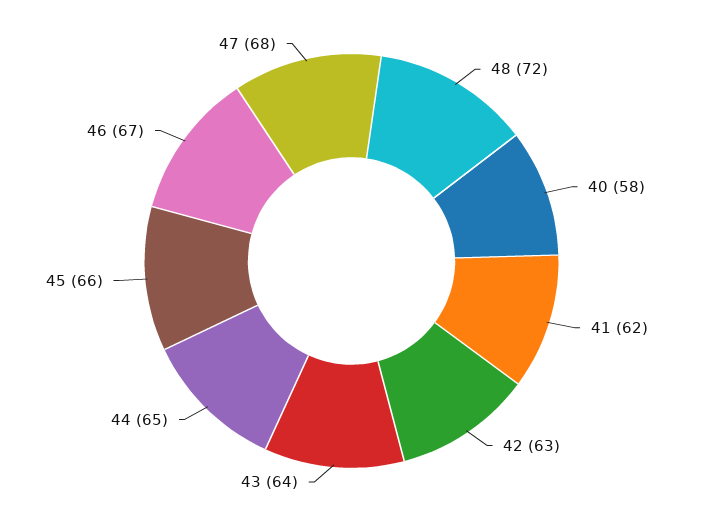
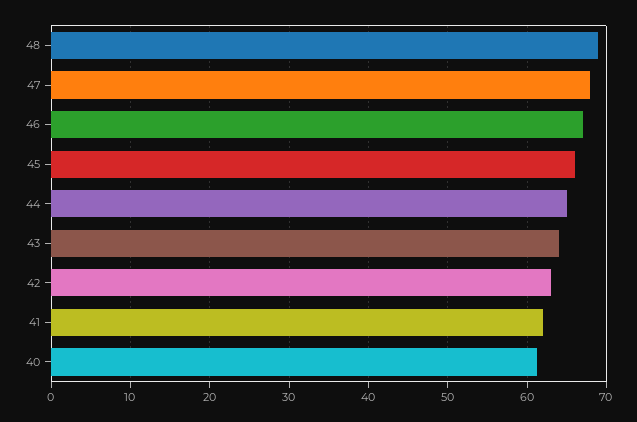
  {
-   "48": 72,
+   "48": 69,
-   "40": 58,
+   "40": 61,
    "41": 62,
    "42": 63,
    "43": 64,
    "44": 65,
    "45": 66,
    "46": 67,
    "47": 68
  }

